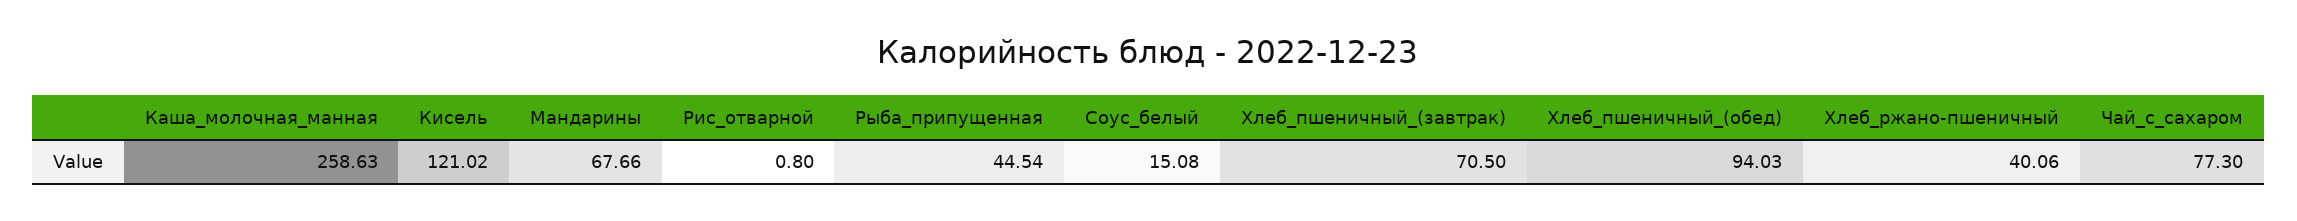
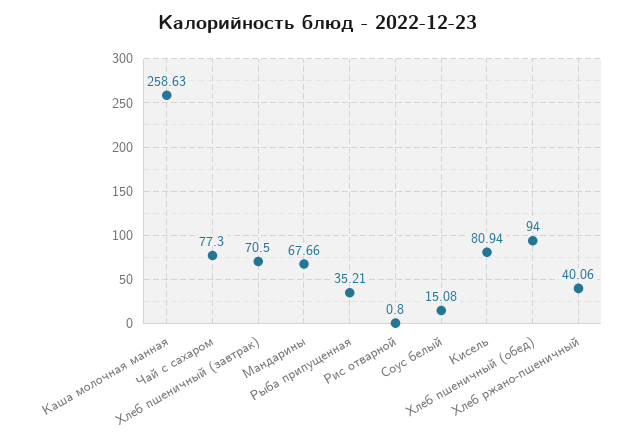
  {
    "Каша_молочная_манная": 258.63,
-   "Кисель": 121.02,
+   "Кисель": 80.94,
    "Мандарины": 67.66,
    "Рис_отварной": 0.8,
-   "Рыба_припущенная": 44.54,
+   "Рыба_припущенная": 35.21,
    "Соус_белый": 15.08,
    "Хлеб_пшеничный_(завтрак)": 70.5,
-   "Хлеб_пшеничный_(обед)": 94.03,
+   "Хлеб_пшеничный_(обед)": 94,
    "Хлеб_ржано-пшеничный": 40.06,
    "Чай_с_сахаром": 77.3
  }

